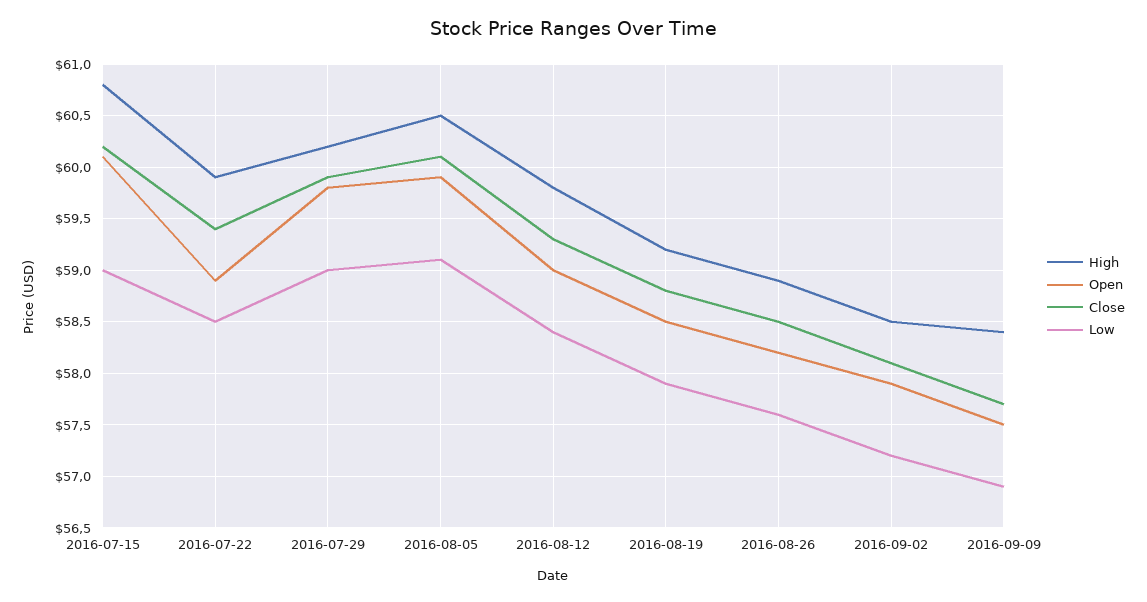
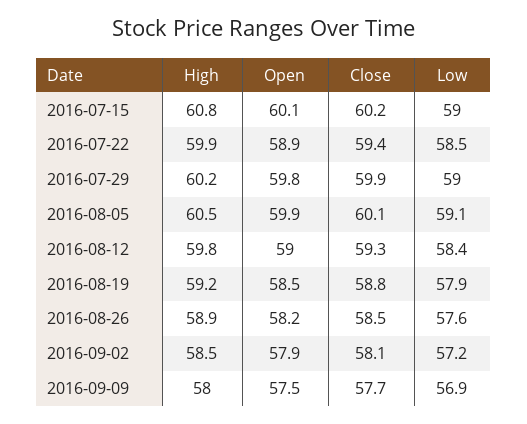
  {
    "High": {
      "2016-07-15": 60.8,
      "2016-07-22": 59.9,
      "2016-07-29": 60.2,
      "2016-08-05": 60.5,
      "2016-08-12": 59.8,
      "2016-08-19": 59.2,
      "2016-08-26": 58.9,
      "2016-09-02": 58.5,
-     "2016-09-09": 58.4
+     "2016-09-09": 58
    },
    "Open": {
      "2016-07-15": 60.1,
      "2016-07-22": 58.9,
      "2016-07-29": 59.8,
      "2016-08-05": 59.9,
      "2016-08-12": 59,
      "2016-08-19": 58.5,
      "2016-08-26": 58.2,
      "2016-09-02": 57.9,
      "2016-09-09": 57.5
    },
    "Close": {
      "2016-07-15": 60.2,
      "2016-07-22": 59.4,
      "2016-07-29": 59.9,
      "2016-08-05": 60.1,
      "2016-08-12": 59.3,
      "2016-08-19": 58.8,
      "2016-08-26": 58.5,
      "2016-09-02": 58.1,
      "2016-09-09": 57.7
    },
    "Low": {
      "2016-07-15": 59,
      "2016-07-22": 58.5,
      "2016-07-29": 59,
      "2016-08-05": 59.1,
      "2016-08-12": 58.4,
      "2016-08-19": 57.9,
      "2016-08-26": 57.6,
      "2016-09-02": 57.2,
      "2016-09-09": 56.9
    }
  }

